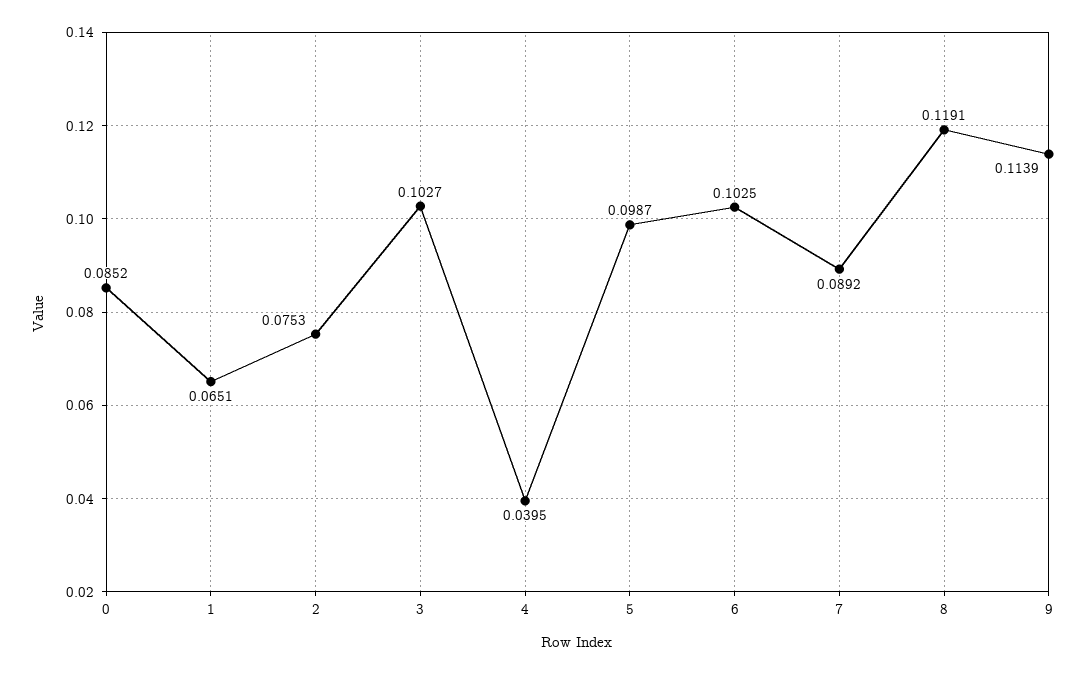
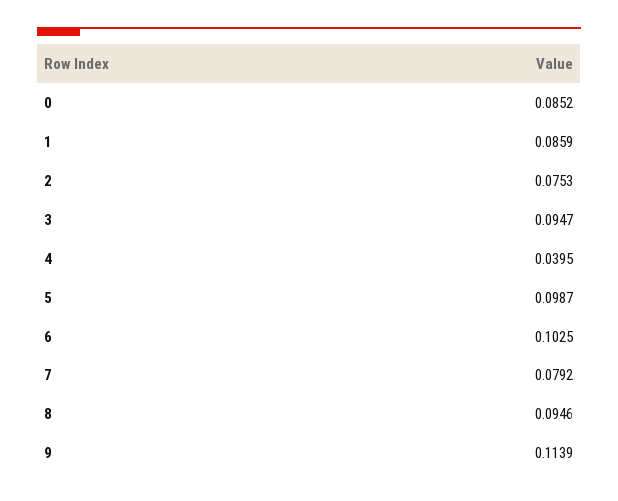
  {
    "0": 0.0852,
-   "1": 0.0651,
+   "1": 0.0859,
    "2": 0.0753,
-   "3": 0.1027,
+   "3": 0.0947,
    "4": 0.0395,
    "5": 0.0987,
    "6": 0.1025,
-   "7": 0.0892,
+   "7": 0.0792,
-   "8": 0.1191,
+   "8": 0.0946,
    "9": 0.1139
  }

